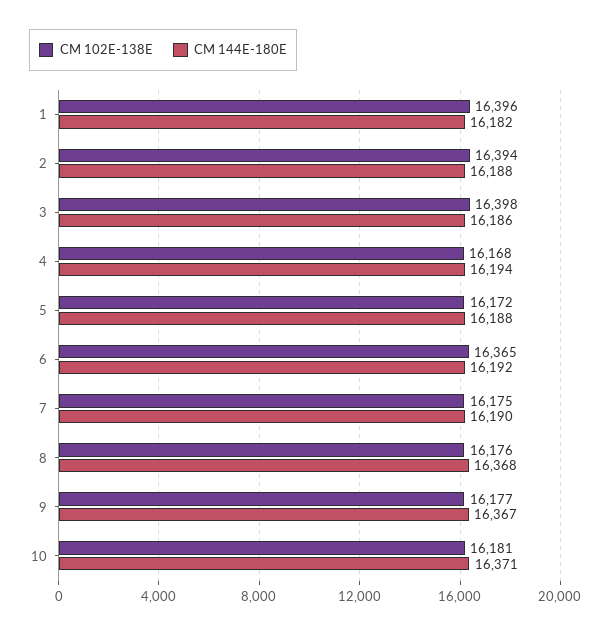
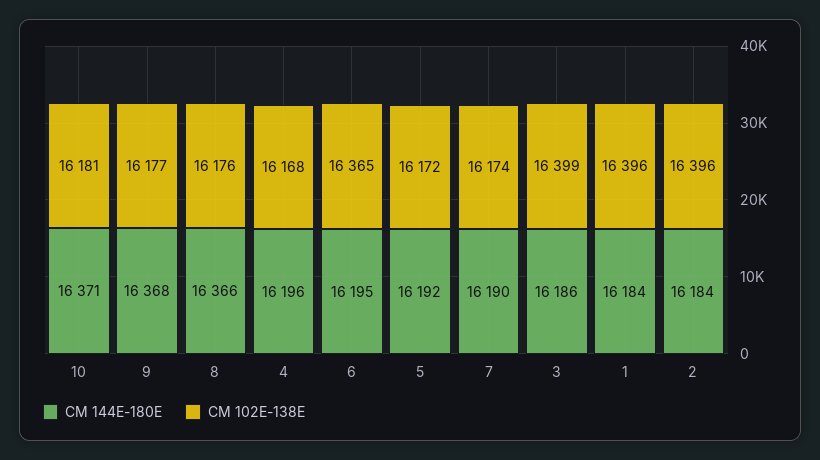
  {
    "CM 102E-138E": {
      "1": 16396,
-     "2": 16394,
+     "2": 16396,
-     "3": 16398,
+     "3": 16399,
      "4": 16168,
      "5": 16172,
      "6": 16365,
-     "7": 16175,
+     "7": 16174,
      "8": 16176,
      "9": 16177,
      "10": 16181
    },
    "CM 144E-180E": {
-     "1": 16182,
+     "1": 16184,
-     "2": 16188,
+     "2": 16184,
      "3": 16186,
-     "4": 16194,
+     "4": 16196,
-     "5": 16188,
+     "5": 16192,
-     "6": 16192,
+     "6": 16195,
      "7": 16190,
-     "8": 16368,
+     "8": 16366,
-     "9": 16367,
+     "9": 16368,
      "10": 16371
    }
  }

